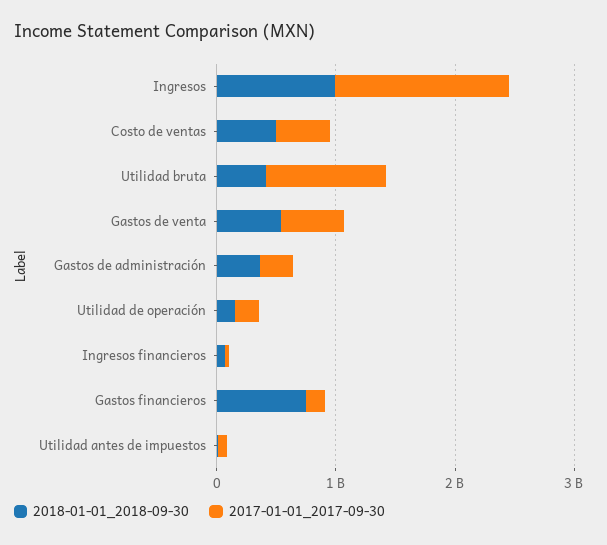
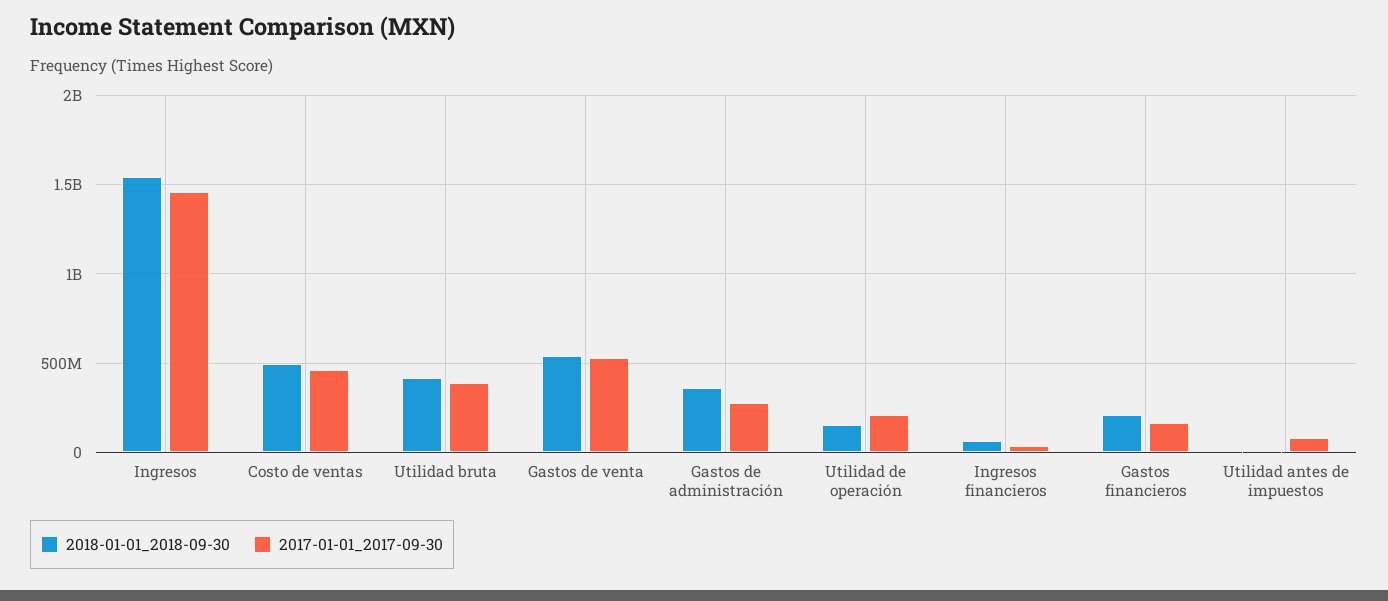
  {
    "2018-01-01_2018-09-30": {
-     "Ingresos": 1000000000,
+     "Ingresos": 1550000000,
      "Costo de ventas": 500000000,
      "Utilidad bruta": 400000000,
      "Gastos de venta": 550000000,
      "Gastos de administración": 350000000,
      "Utilidad de operación": 150000000,
      "Ingresos financieros": 50000000,
-     "Gastos financieros": 800000000,
+     "Gastos financieros": 200000000,
      "Utilidad antes de impuestos": 0
    },
    "2017-01-01_2017-09-30": {
      "Ingresos": 1450000000,
      "Costo de ventas": 450000000,
-     "Utilidad bruta": 1000000000,
+     "Utilidad bruta": 400000000,
      "Gastos de venta": 550000000,
      "Gastos de administración": 250000000,
      "Utilidad de operación": 200000000,
      "Ingresos financieros": 50000000,
      "Gastos financieros": 150000000,
      "Utilidad antes de impuestos": 100000000
    }
  }

